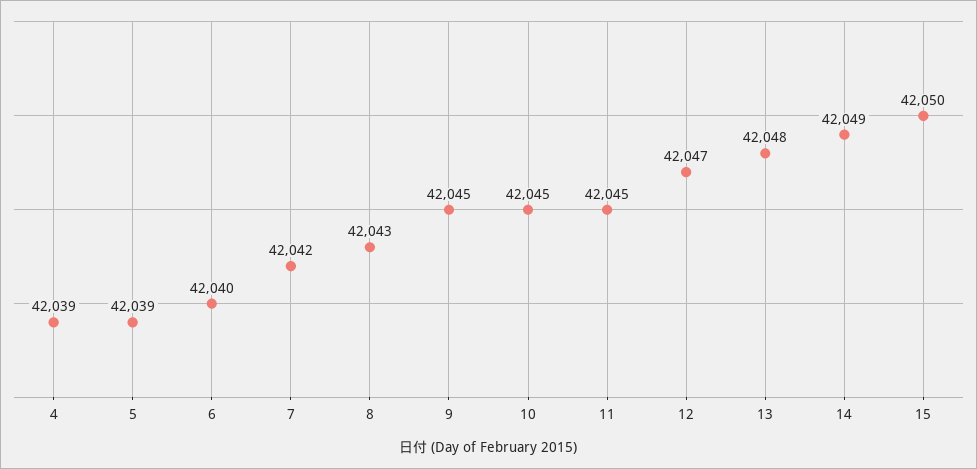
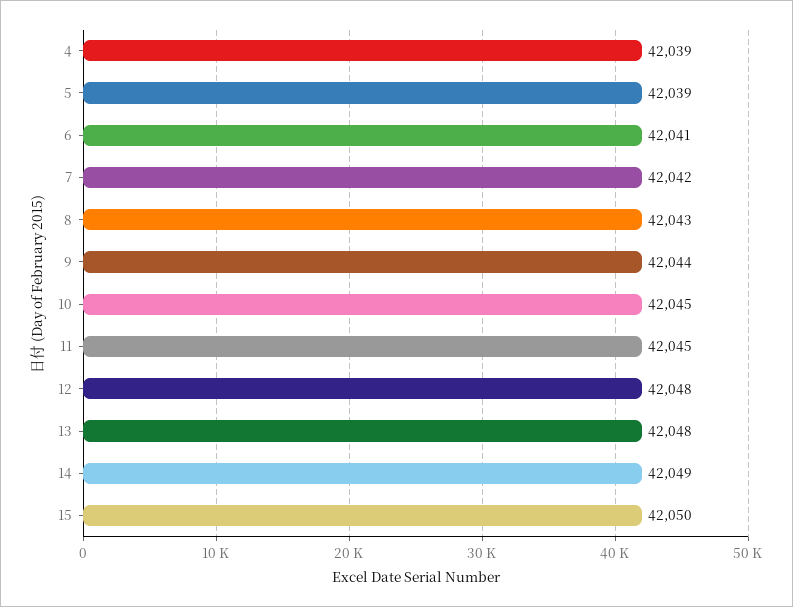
  {
    "4": 42039,
    "5": 42039,
-   "6": 42040,
+   "6": 42041,
    "7": 42042,
    "8": 42043,
-   "9": 42045,
+   "9": 42044,
    "10": 42045,
    "11": 42045,
-   "12": 42047,
+   "12": 42048,
    "13": 42048,
    "14": 42049,
    "15": 42050
  }

